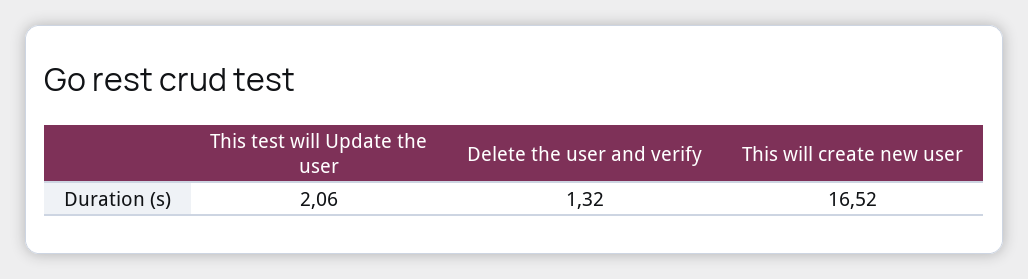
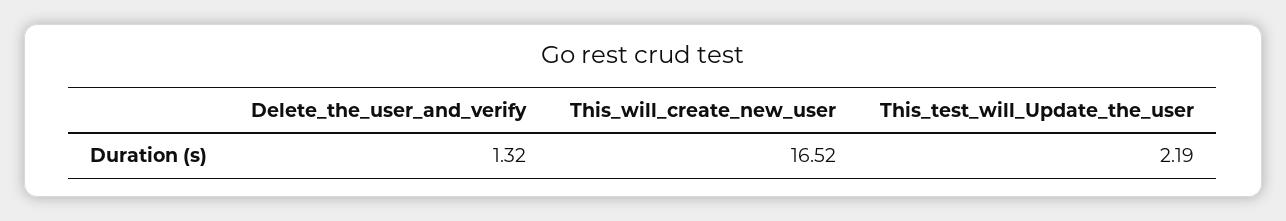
  {
-   "This test will Update the user": 2.06,
+   "This test will Update the user": 2.19,
    "Delete the user and verify": 1.32,
    "This will create new user": 16.52
  }

